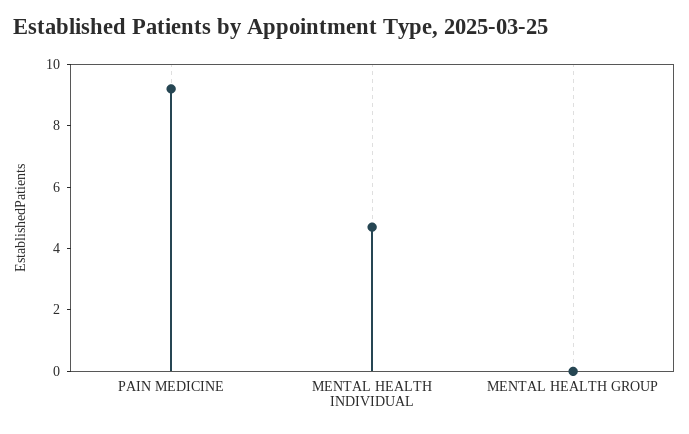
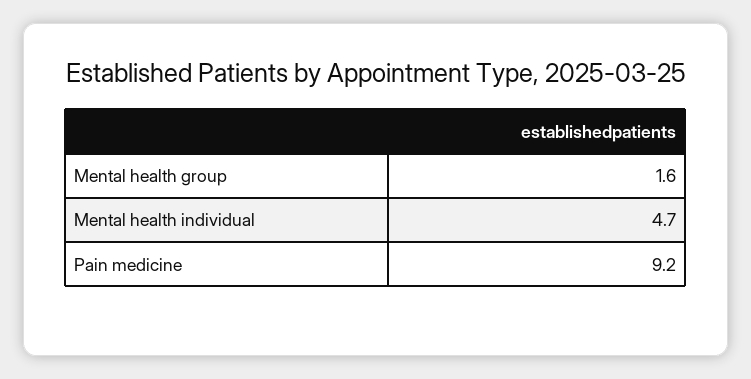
  {
    "PAIN MEDICINE": 9.2,
    "MENTAL HEALTH INDIVIDUAL": 4.7,
-   "MENTAL HEALTH GROUP": 0
+   "MENTAL HEALTH GROUP": 1.6
  }

